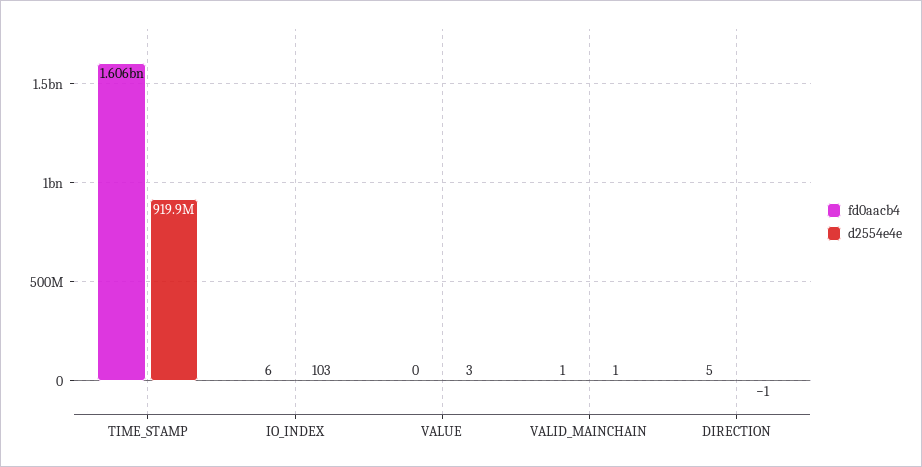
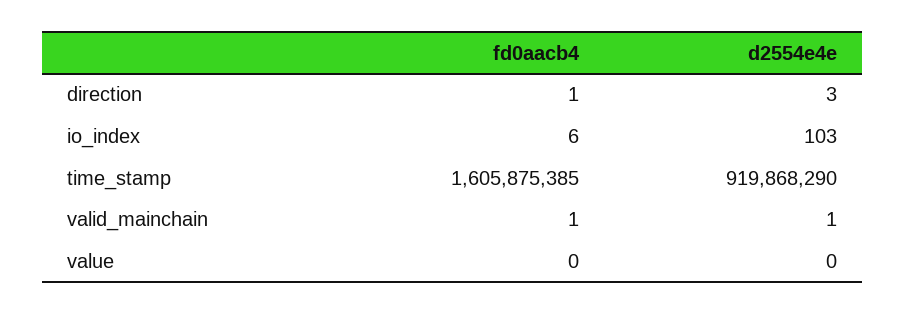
  {
    "fd0aacb4": {
      "TIME_STAMP": 1605875385,
      "IO_INDEX": 6,
      "VALUE": 0,
      "VALID_MAINCHAIN": 1,
-     "DIRECTION": 5
+     "DIRECTION": 1
    },
    "d2554e4e": {
      "TIME_STAMP": 919868290,
      "IO_INDEX": 103,
-     "VALUE": 3,
+     "VALUE": 0,
      "VALID_MAINCHAIN": 1,
-     "DIRECTION": -1
+     "DIRECTION": 3
    }
  }

